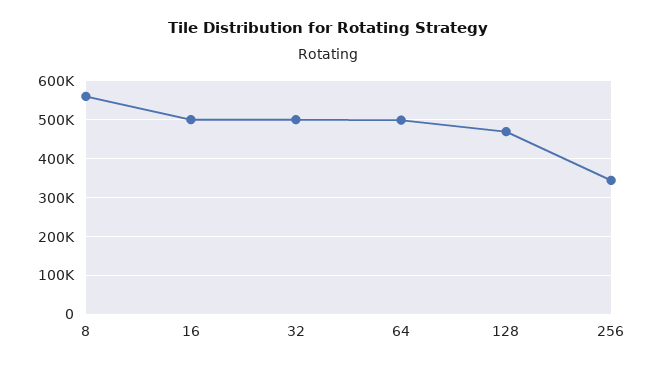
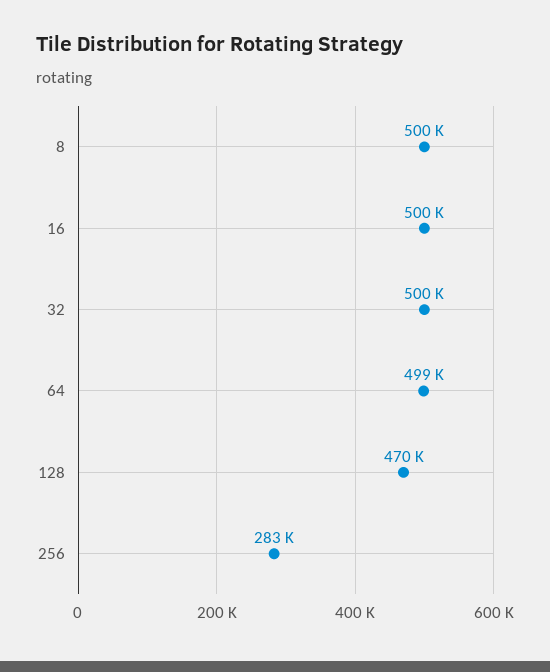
  {
-   "8": 560000,
+   "8": 500000,
    "16": 500000,
    "32": 500000,
    "64": 499000,
    "128": 470000,
-   "256": 340000
+   "256": 283000
  }

